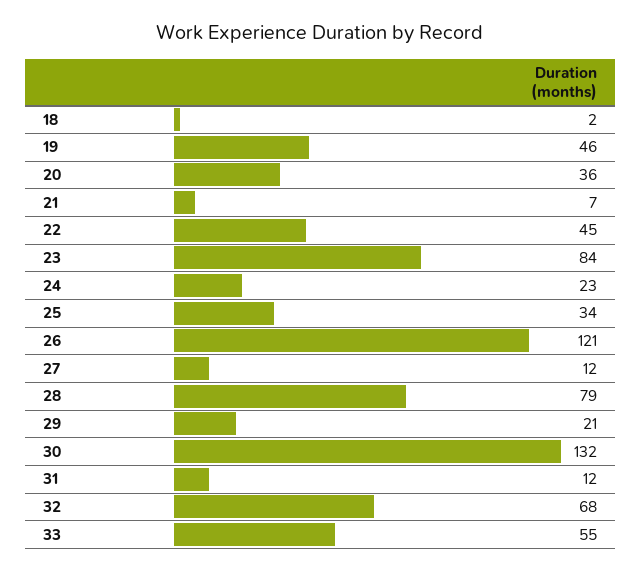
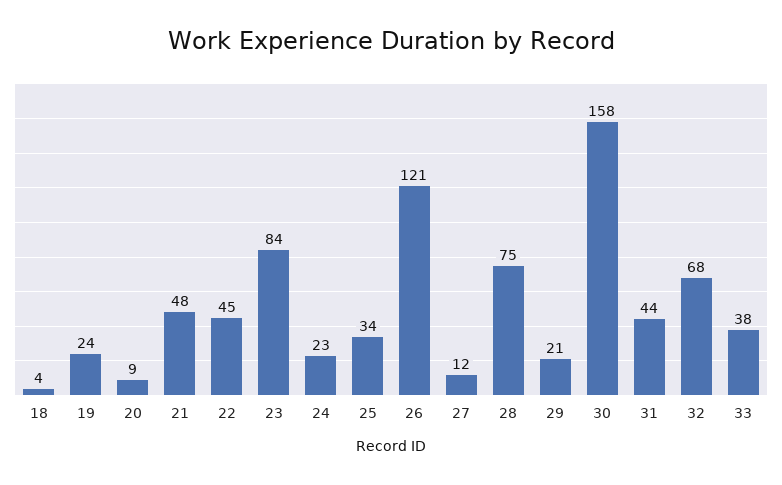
  {
-   "18": 2,
+   "18": 4,
-   "19": 46,
+   "19": 24,
-   "20": 36,
+   "20": 9,
-   "21": 7,
+   "21": 48,
    "22": 45,
    "23": 84,
    "24": 23,
    "25": 34,
    "26": 121,
    "27": 12,
-   "28": 79,
+   "28": 75,
    "29": 21,
-   "30": 132,
+   "30": 158,
-   "31": 12,
+   "31": 44,
    "32": 68,
-   "33": 55
+   "33": 38
  }

